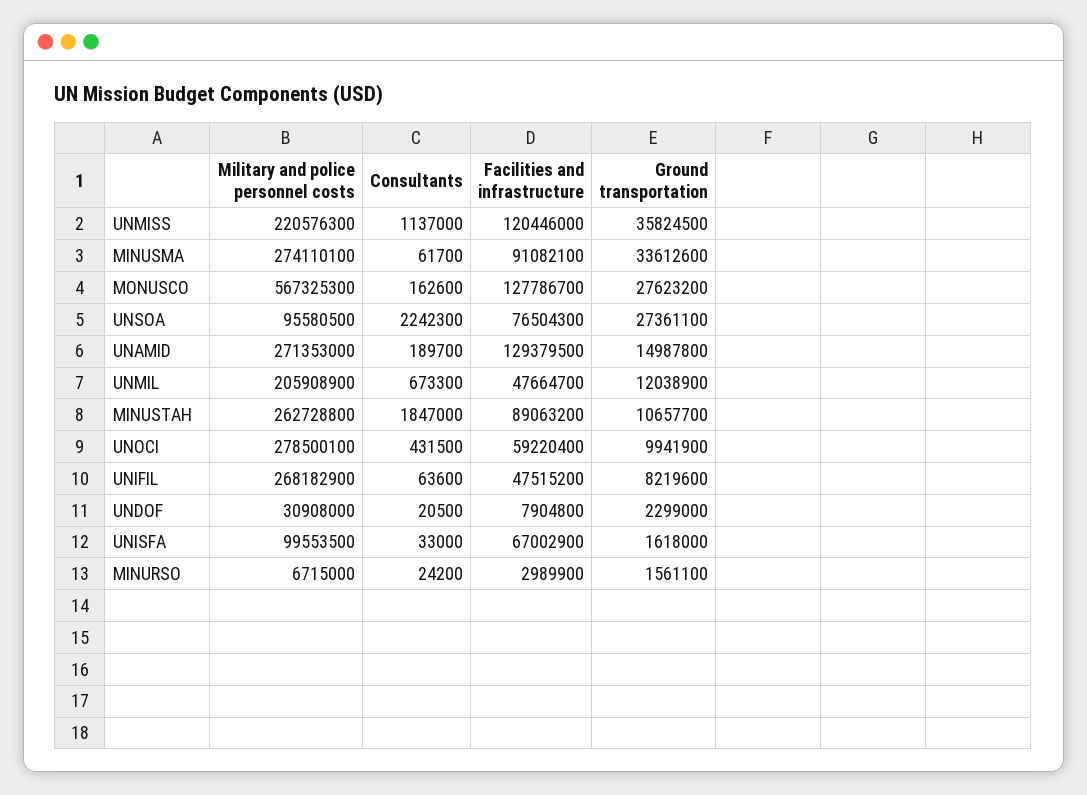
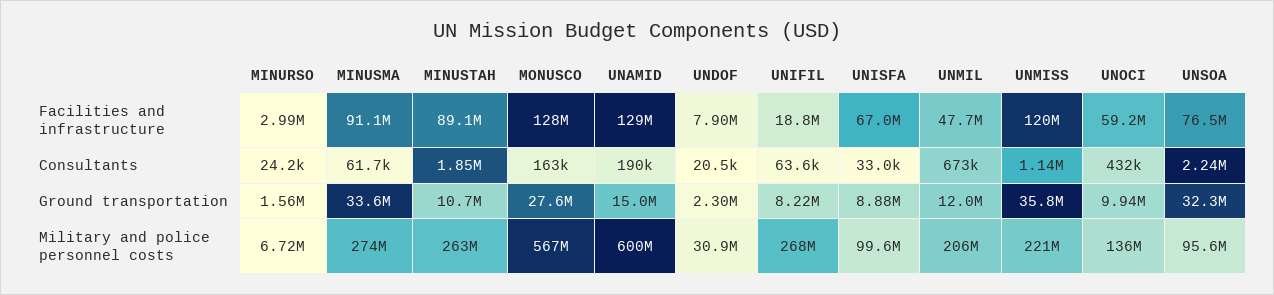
  {
    "Military and police personnel costs": {
      "UNMISS": 220576300,
      "MINUSMA": 274110100,
      "MONUSCO": 567325300,
      "UNSOA": 95580500,
-     "UNAMID": 271353000,
+     "UNAMID": 600000000,
      "UNMIL": 205908900,
      "MINUSTAH": 262728800,
-     "UNOCI": 278500100,
+     "UNOCI": 136000000,
      "UNIFIL": 268182900,
      "UNDOF": 30908000,
      "UNISFA": 99553500,
      "MINURSO": 6715000
    },
    "Consultants": {
      "UNMISS": 1137000,
      "MINUSMA": 61700,
      "MONUSCO": 162600,
      "UNSOA": 2242300,
      "UNAMID": 189700,
      "UNMIL": 673300,
      "MINUSTAH": 1847000,
      "UNOCI": 431500,
      "UNIFIL": 63600,
      "UNDOF": 20500,
      "UNISFA": 33000,
      "MINURSO": 24200
    },
    "Facilities and infrastructure": {
      "UNMISS": 120446000,
      "MINUSMA": 91082100,
      "MONUSCO": 127786700,
      "UNSOA": 76504300,
      "UNAMID": 129379500,
      "UNMIL": 47664700,
      "MINUSTAH": 89063200,
      "UNOCI": 59220400,
-     "UNIFIL": 47515200,
+     "UNIFIL": 18800000,
      "UNDOF": 7904800,
      "UNISFA": 67002900,
      "MINURSO": 2989900
    },
    "Ground transportation": {
      "UNMISS": 35824500,
      "MINUSMA": 33612600,
      "MONUSCO": 27623200,
-     "UNSOA": 27361100,
+     "UNSOA": 32300000,
      "UNAMID": 14987800,
      "UNMIL": 12038900,
      "MINUSTAH": 10657700,
      "UNOCI": 9941900,
      "UNIFIL": 8219600,
      "UNDOF": 2299000,
-     "UNISFA": 1618000,
+     "UNISFA": 8880000,
      "MINURSO": 1561100
    }
  }

